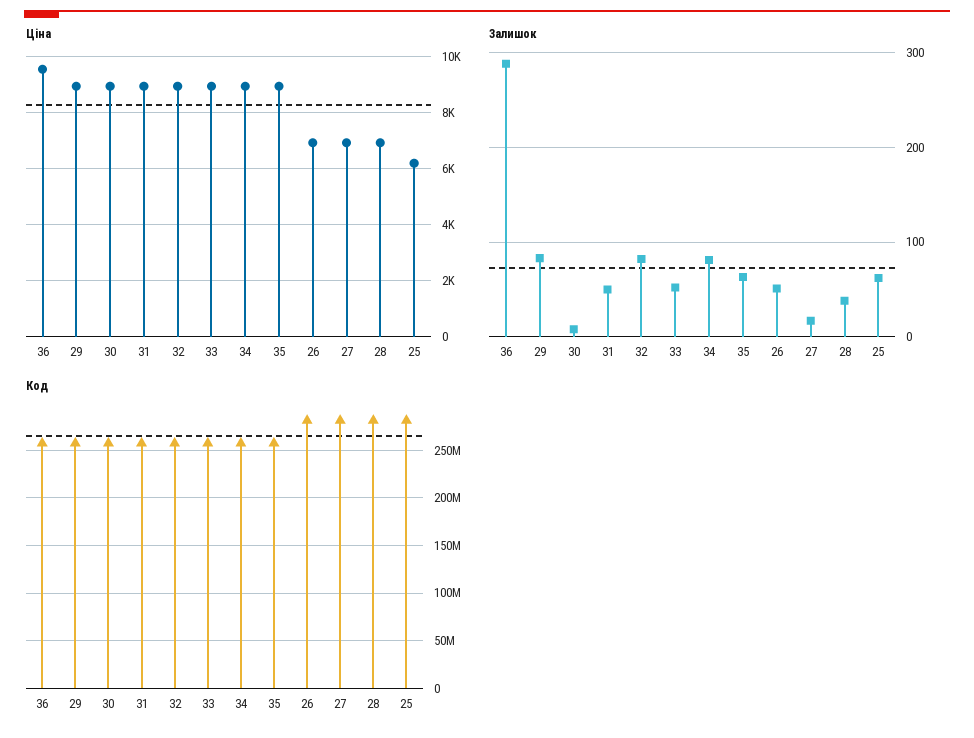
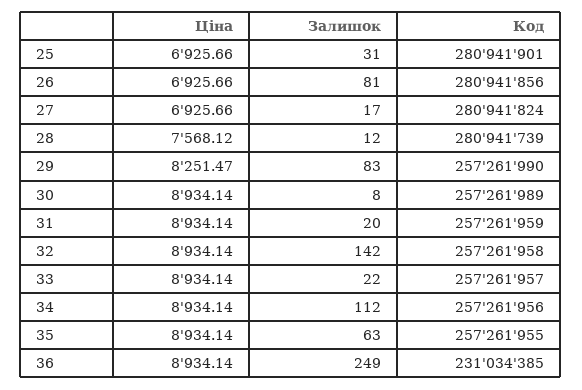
  {
    "Ціна": {
-     "36": 9500,
+     "36": 8934.14,
-     "29": 9000,
+     "29": 8251.47,
      "30": 8934.14,
      "31": 8934.14,
      "32": 8934.14,
      "33": 8934.14,
      "34": 8934.14,
      "35": 8934.14,
      "26": 6925.66,
      "27": 6925.66,
-     "28": 7000,
+     "28": 7568.12,
-     "25": 6250
+     "25": 6925.66
    },
    "Залишок": {
-     "36": 290,
+     "36": 249,
      "29": 83,
      "30": 8,
-     "31": 50,
+     "31": 20,
-     "32": 80,
+     "32": 142,
-     "33": 50,
+     "33": 22,
-     "34": 80,
+     "34": 112,
      "35": 63,
-     "26": 50,
+     "26": 81,
      "27": 17,
-     "28": 40,
+     "28": 12,
-     "25": 60
+     "25": 31
    },
    "Код": {
-     "36": 260000000,
+     "36": 231034385,
      "29": 257261990,
      "30": 257261989,
      "31": 257261959,
      "32": 257261958,
      "33": 257261957,
      "34": 257261956,
      "35": 257261955,
      "26": 280941856,
      "27": 280941824,
      "28": 280941739,
      "25": 280941901
    }
  }

